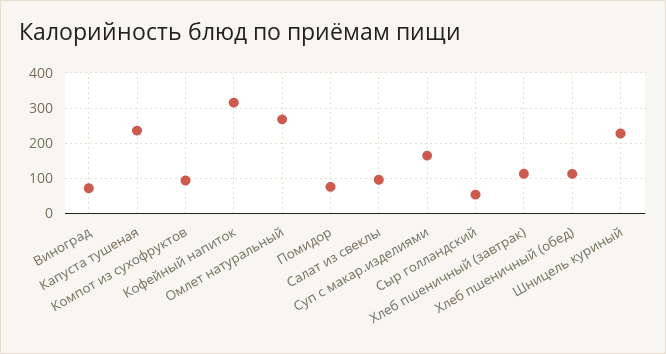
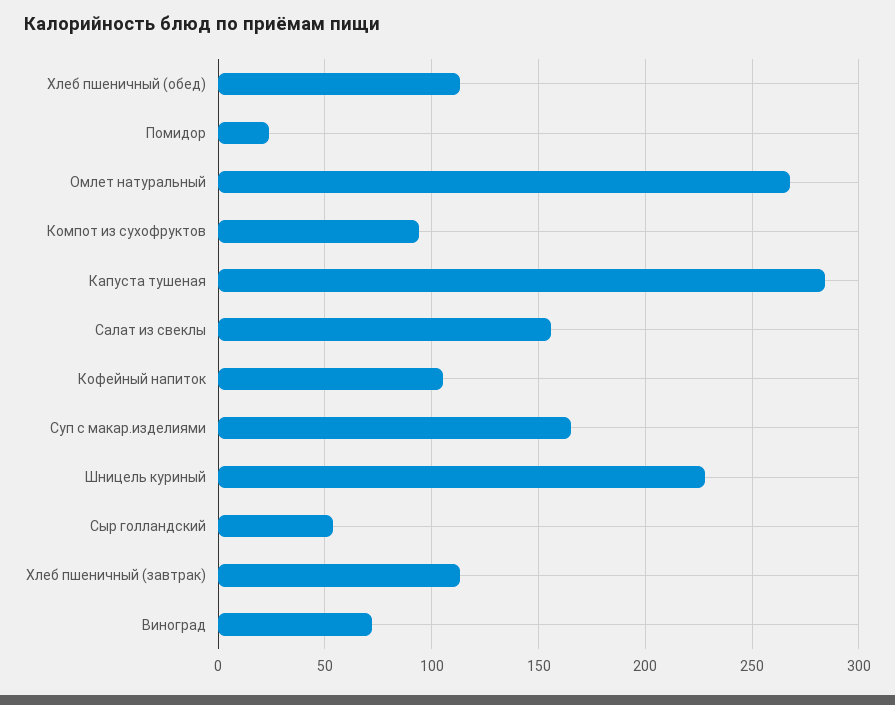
  {
    "Виноград": 70,
-   "Капуста тушеная": 240,
+   "Капуста тушеная": 285,
    "Компот из сухофруктов": 95,
-   "Кофейный напиток": 320,
+   "Кофейный напиток": 105,
    "Омлет натуральный": 270,
-   "Помидор": 80,
+   "Помидор": 25,
-   "Салат из свеклы": 100,
+   "Салат из свеклы": 155,
    "Суп с макар.изделиями": 165,
    "Сыр голландский": 55,
    "Хлеб пшеничный (завтрак)": 115,
    "Хлеб пшеничный (обед)": 115,
    "Шницель куриный": 230
  }

